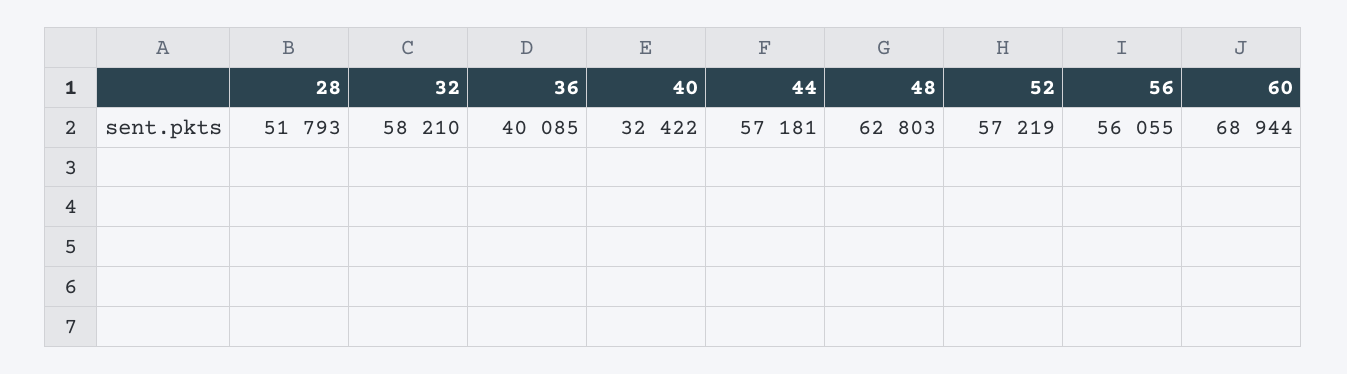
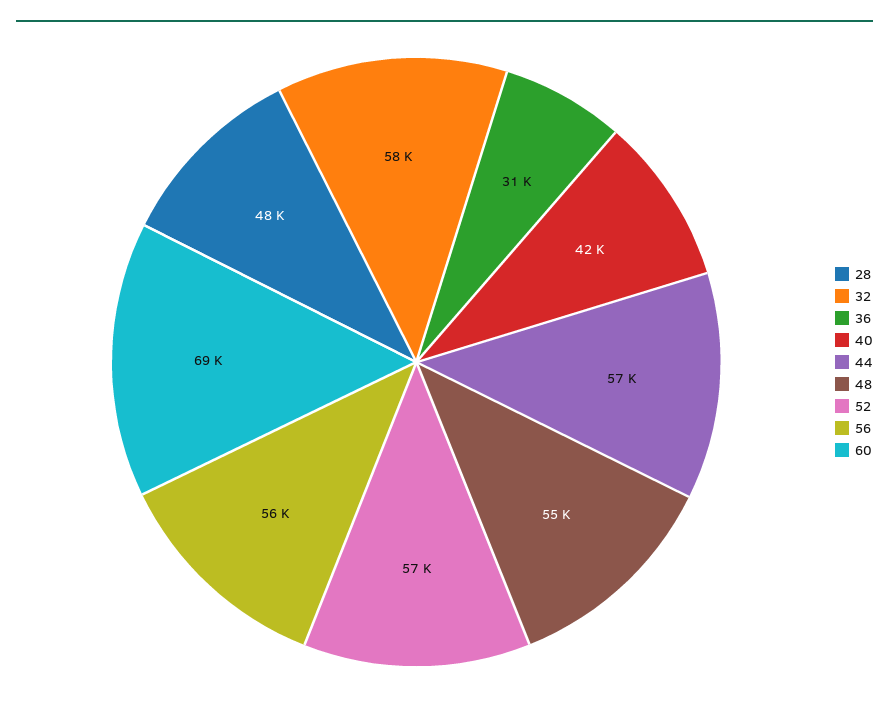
  {
-   "28": 51793,
+   "28": 48000,
    "32": 58210,
-   "36": 40085,
+   "36": 31000,
-   "40": 32422,
+   "40": 42000,
    "44": 57181,
-   "48": 62803,
+   "48": 55000,
    "52": 57219,
    "56": 56055,
    "60": 68944
  }

